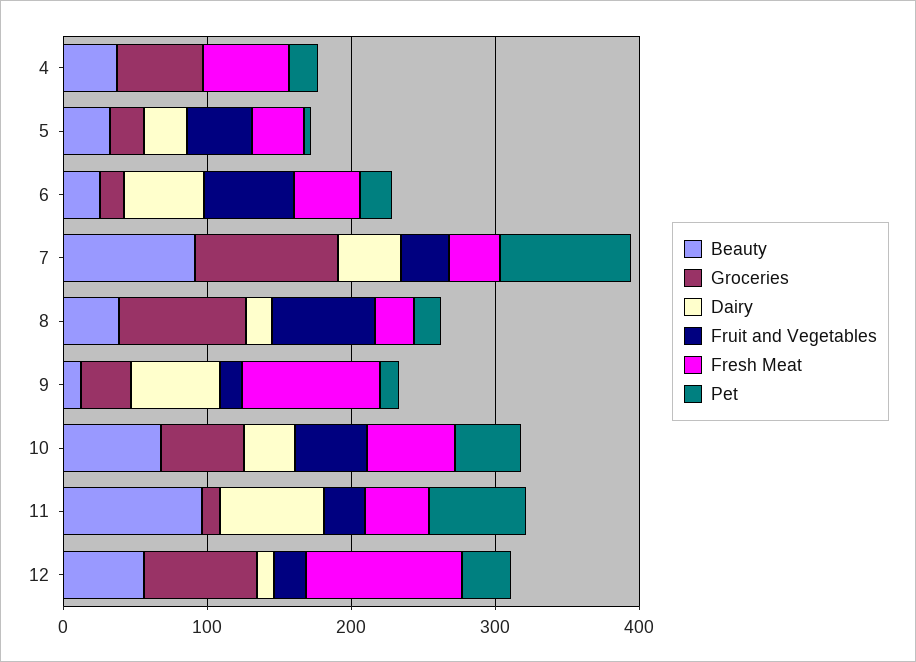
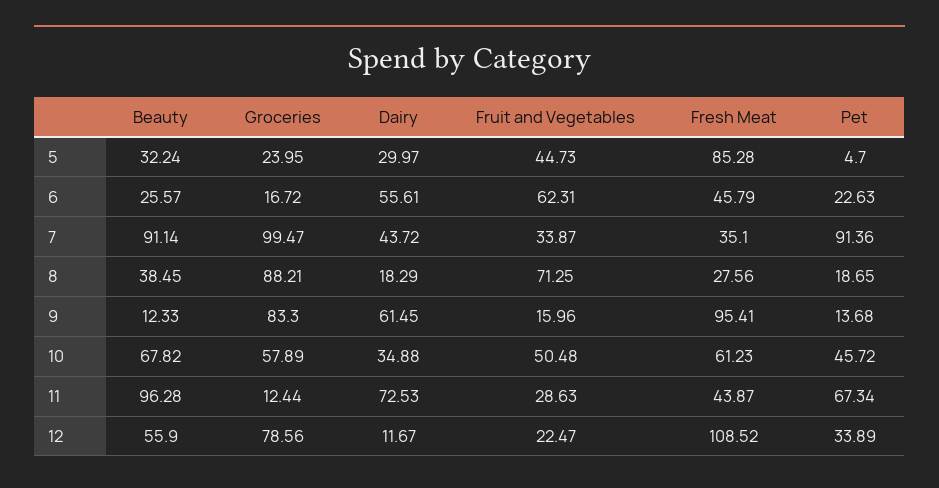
  {
    "Beauty": {
-     "4": 40,
      "5": 32.24,
      "6": 25.57,
      "7": 91.14,
      "8": 38.45,
      "9": 12.33,
      "10": 67.82,
      "11": 96.28,
      "12": 55.9
    },
    "Groceries": {
-     "4": 60,
      "5": 23.95,
      "6": 16.72,
      "7": 99.47,
      "8": 88.21,
-     "9": 40,
+     "9": 83.3,
      "10": 57.89,
      "11": 12.44,
      "12": 78.56
    },
    "Dairy": {
-     "4": 0,
      "5": 29.97,
      "6": 55.61,
      "7": 43.72,
      "8": 18.29,
      "9": 61.45,
      "10": 34.88,
      "11": 72.53,
      "12": 11.67
    },
    "Fruit and Vegetables": {
-     "4": 0,
      "5": 44.73,
      "6": 62.31,
      "7": 33.87,
      "8": 71.25,
      "9": 15.96,
      "10": 50.48,
      "11": 28.63,
      "12": 22.47
    },
    "Fresh Meat": {
-     "4": 60,
-     "5": 40,
+     "5": 85.28,
      "6": 45.79,
      "7": 35.1,
      "8": 27.56,
      "9": 95.41,
      "10": 61.23,
      "11": 43.87,
      "12": 108.52
    },
    "Pet": {
-     "4": 20,
      "5": 4.7,
      "6": 22.63,
      "7": 91.36,
      "8": 18.65,
      "9": 13.68,
      "10": 45.72,
      "11": 67.34,
      "12": 33.89
    }
  }

